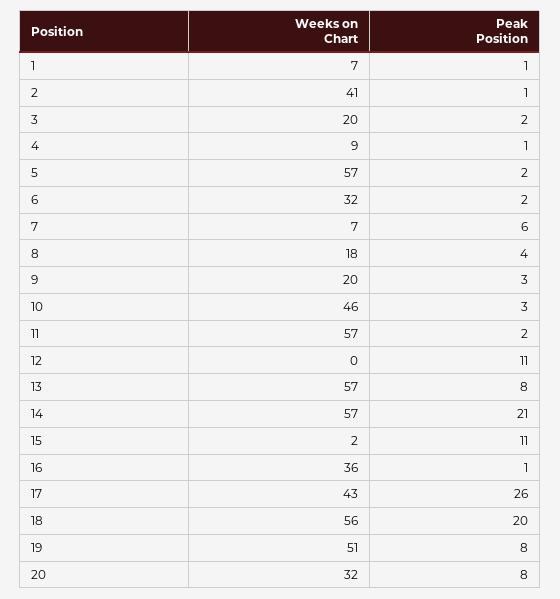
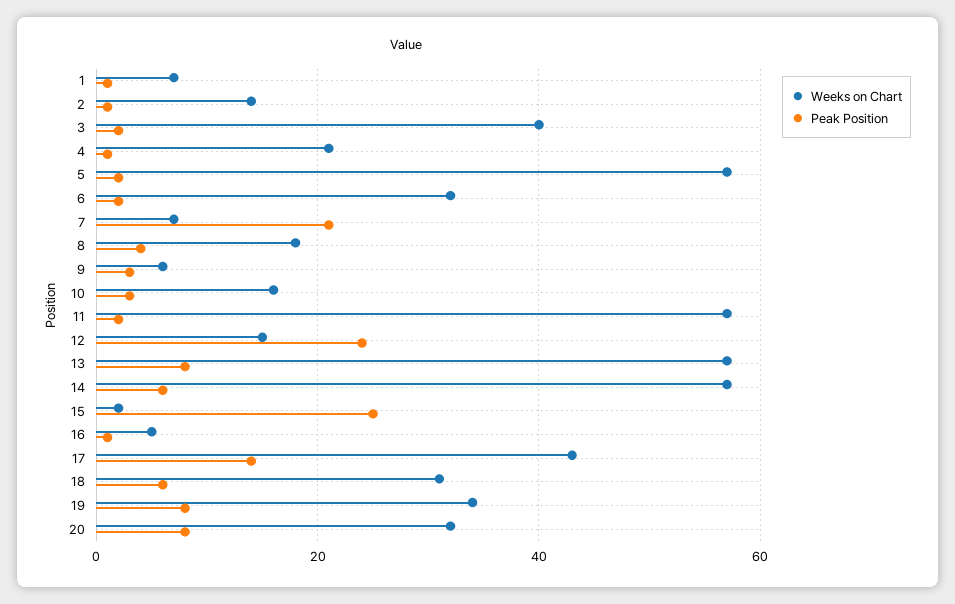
  {
    "Weeks on Chart": {
      "1": 7,
-     "2": 41,
+     "2": 15,
-     "3": 20,
+     "3": 40,
-     "4": 9,
+     "4": 20,
      "5": 57,
      "6": 32,
      "7": 7,
      "8": 18,
-     "9": 20,
+     "9": 5,
-     "10": 46,
+     "10": 15,
      "11": 57,
-     "12": 0,
+     "12": 15,
      "13": 57,
      "14": 57,
      "15": 2,
-     "16": 36,
+     "16": 5,
      "17": 43,
-     "18": 56,
+     "18": 30,
-     "19": 51,
+     "19": 35,
      "20": 32
    },
    "Peak Position": {
      "1": 1,
      "2": 1,
      "3": 2,
      "4": 1,
      "5": 2,
      "6": 2,
-     "7": 6,
+     "7": 20,
      "8": 4,
      "9": 3,
      "10": 3,
      "11": 2,
-     "12": 11,
+     "12": 25,
      "13": 8,
-     "14": 21,
+     "14": 5,
-     "15": 11,
+     "15": 25,
      "16": 1,
-     "17": 26,
+     "17": 15,
-     "18": 20,
+     "18": 5,
      "19": 8,
      "20": 8
    }
  }

